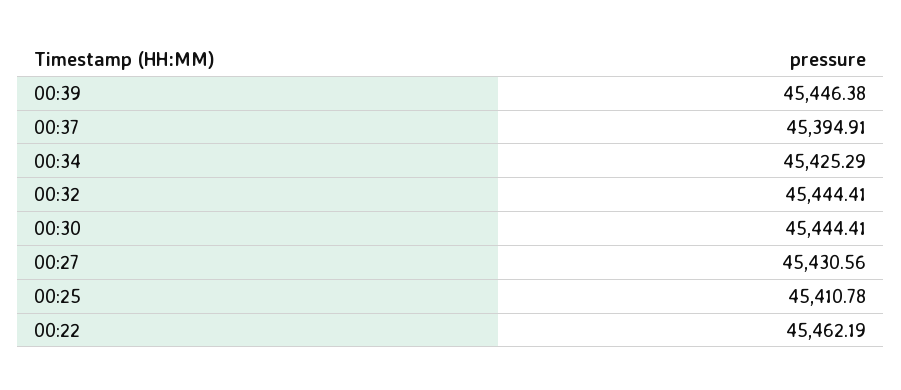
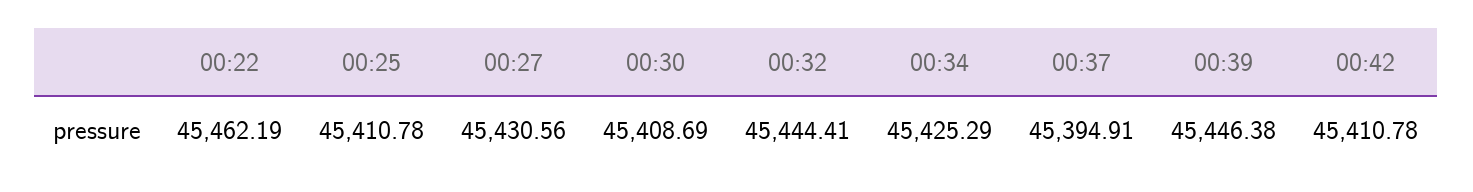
  {
    "00:39": 45446.38,
    "00:37": 45394.91,
    "00:34": 45425.29,
    "00:32": 45444.41,
-   "00:30": 45444.41,
+   "00:30": 45408.69,
    "00:27": 45430.56,
    "00:25": 45410.78,
-   "00:22": 45462.19
+   "00:22": 45462.19,
+   "00:42": 45410.78
  }

